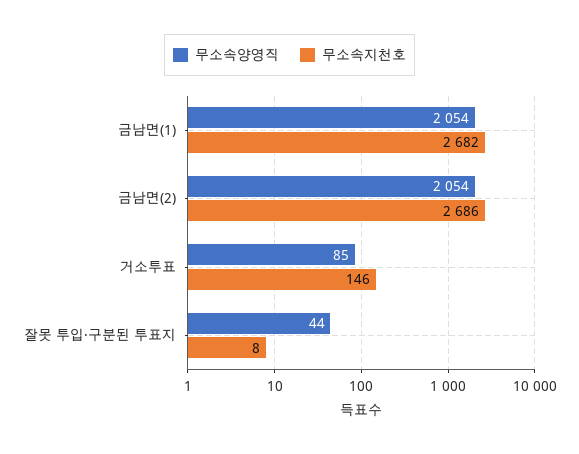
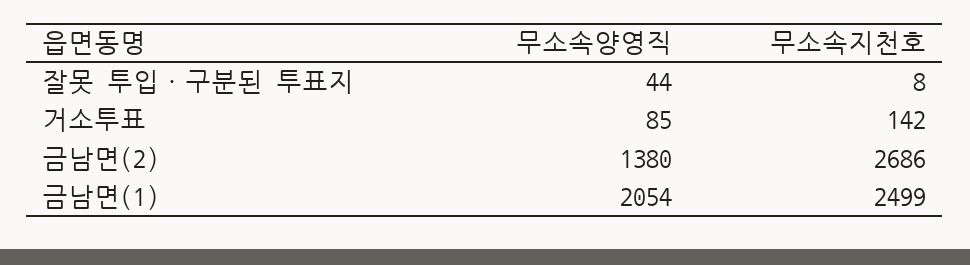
  {
    "무소속양영직": {
      "금남면(1)": 2054,
-     "금남면(2)": 2054,
+     "금남면(2)": 1380,
      "거소투표": 85,
      "잘못 투입·구분된 투표지": 44
    },
    "무소속지천호": {
-     "금남면(1)": 2682,
+     "금남면(1)": 2499,
      "금남면(2)": 2686,
-     "거소투표": 146,
+     "거소투표": 142,
      "잘못 투입·구분된 투표지": 8
    }
  }

